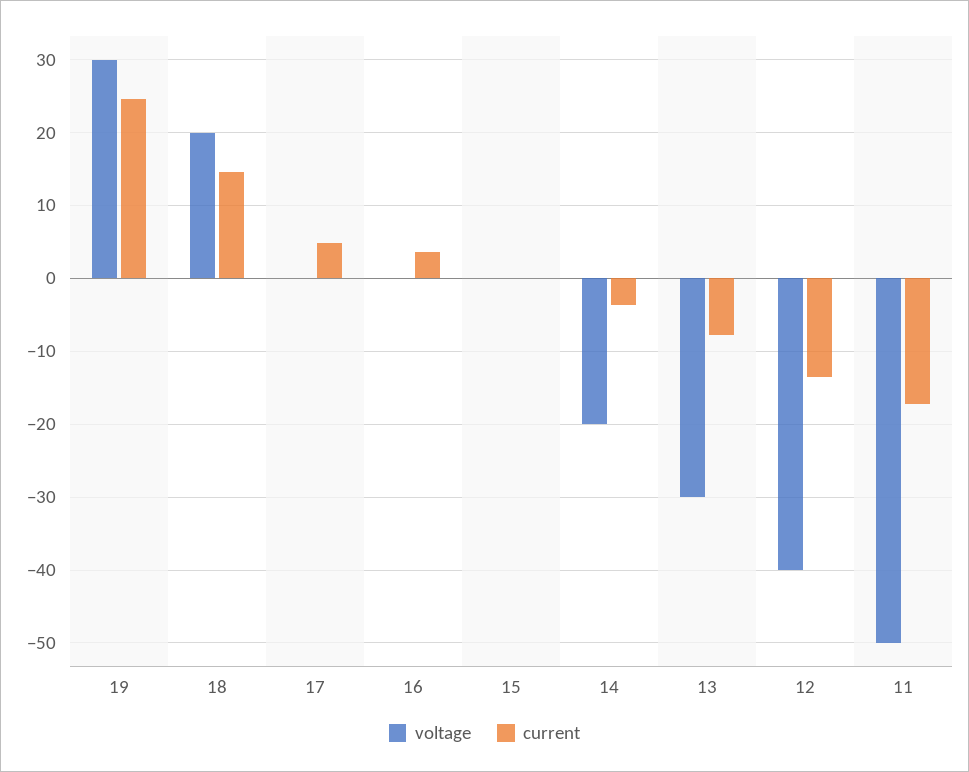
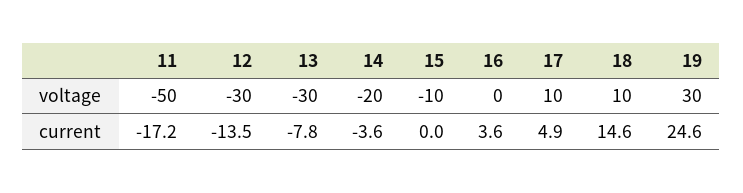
  {
    "voltage": {
      "19": 30,
-     "18": 20,
+     "18": 10,
-     "17": 0,
+     "17": 10,
      "16": 0,
-     "15": 0,
+     "15": -10,
      "14": -20,
      "13": -30,
-     "12": -40,
+     "12": -30,
      "11": -50
    },
    "current": {
      "19": 24.6,
      "18": 14.6,
      "17": 4.9,
      "16": 3.6,
      "15": 0,
      "14": -3.6,
      "13": -7.8,
      "12": -13.5,
      "11": -17.2
    }
  }

